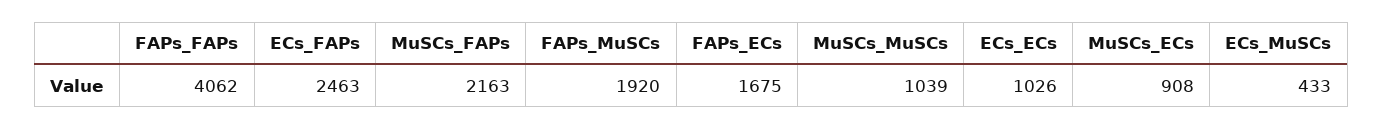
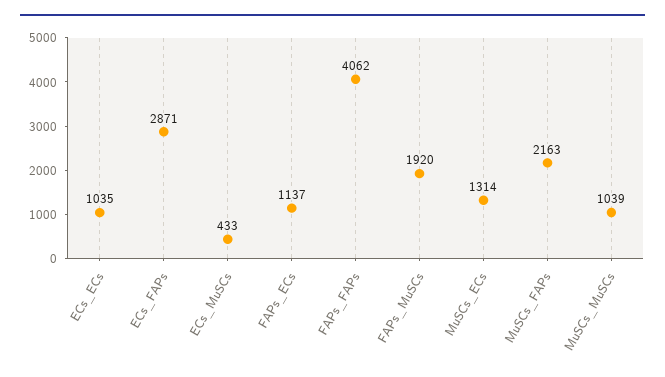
  {
    "FAPs_FAPs": 4062,
-   "ECs_FAPs": 2463,
+   "ECs_FAPs": 2871,
    "MuSCs_FAPs": 2163,
    "FAPs_MuSCs": 1920,
-   "FAPs_ECs": 1675,
+   "FAPs_ECs": 1137,
    "MuSCs_MuSCs": 1039,
-   "ECs_ECs": 1026,
+   "ECs_ECs": 1035,
-   "MuSCs_ECs": 908,
+   "MuSCs_ECs": 1314,
    "ECs_MuSCs": 433
  }

